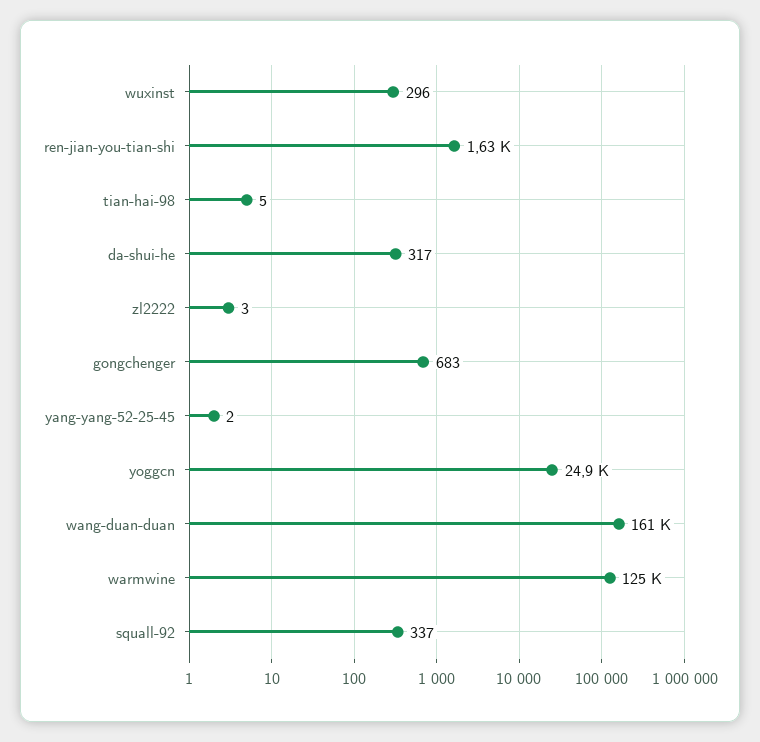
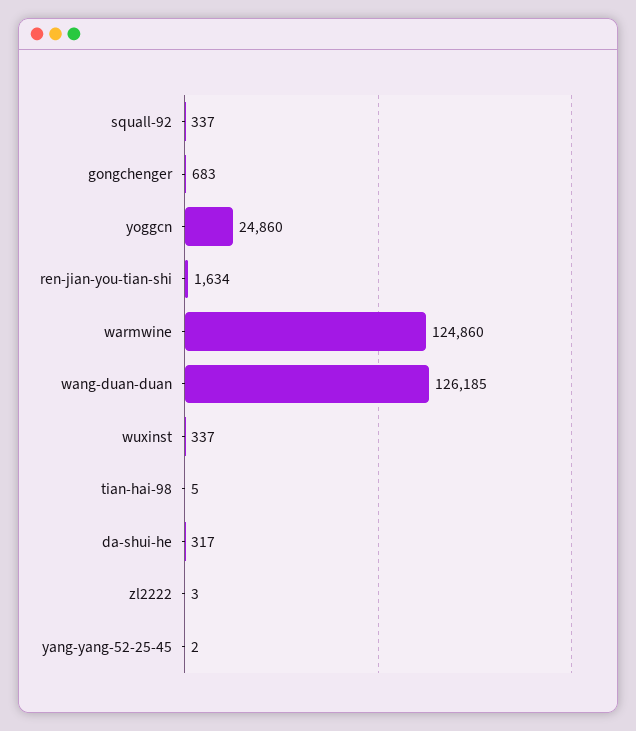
  {
-   "wuxinst": 296,
+   "wuxinst": 337,
    "ren-jian-you-tian-shi": 1634,
    "tian-hai-98": 5,
    "da-shui-he": 317,
    "zl2222": 3,
    "gongchenger": 683,
    "yang-yang-52-25-45": 2,
    "yoggcn": 24860,
-   "wang-duan-duan": 161000,
+   "wang-duan-duan": 126185,
    "warmwine": 124860,
    "squall-92": 337
  }

